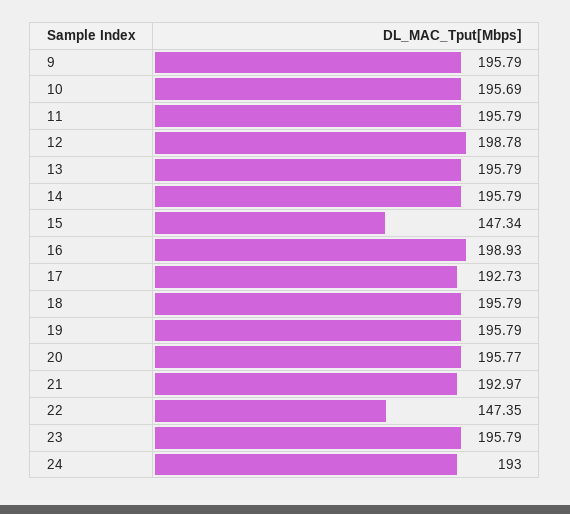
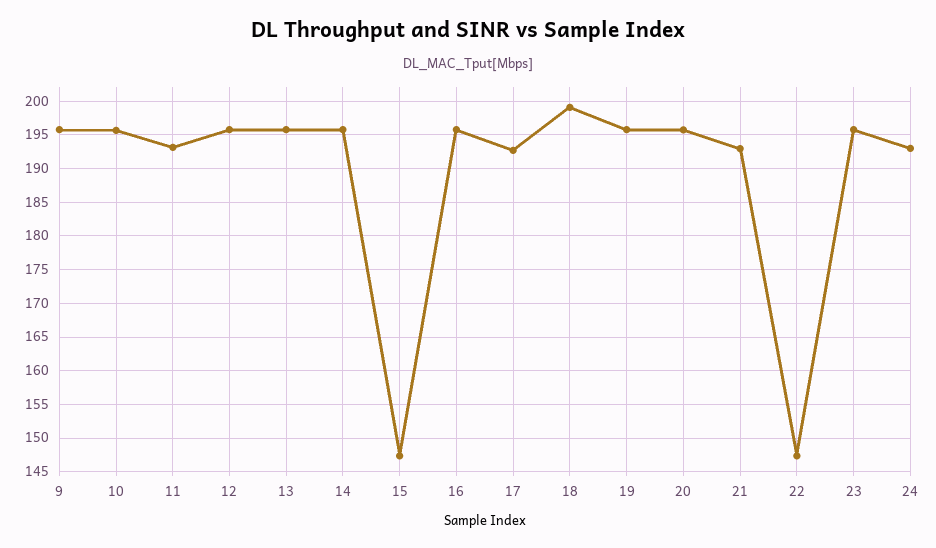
  {
    "9": 195.79,
    "10": 195.69,
-   "11": 195.79,
+   "11": 193,
-   "12": 198.78,
+   "12": 196,
    "13": 195.79,
    "14": 195.79,
    "15": 147.34,
-   "16": 198.93,
+   "16": 196,
    "17": 192.73,
-   "18": 195.79,
+   "18": 199,
    "19": 195.79,
    "20": 195.77,
    "21": 192.97,
    "22": 147.35,
    "23": 195.79,
    "24": 193
  }

